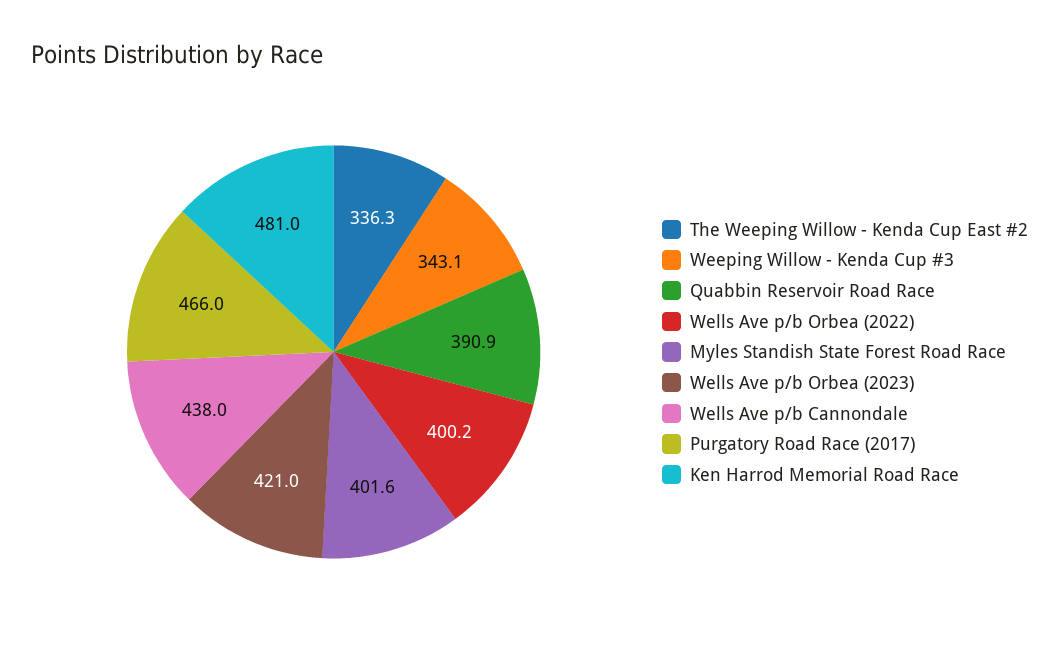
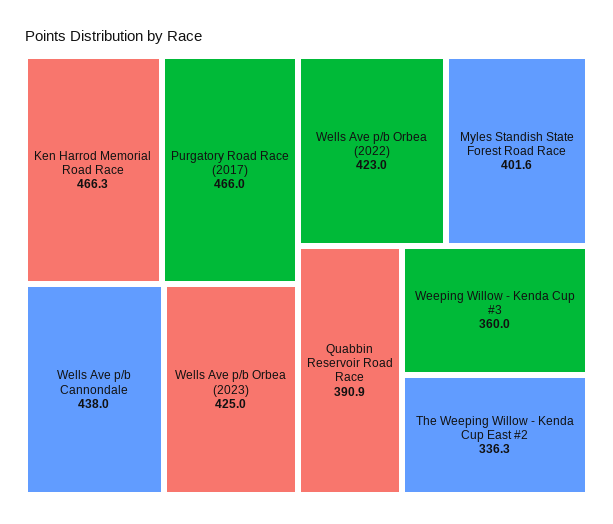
  {
    "The Weeping Willow - Kenda Cup East #2": 336.3,
-   "Weeping Willow - Kenda Cup #3": 343.1,
+   "Weeping Willow - Kenda Cup #3": 360,
    "Quabbin Reservoir Road Race": 390.9,
-   "Wells Ave p/b Orbea (2022)": 400.2,
+   "Wells Ave p/b Orbea (2022)": 423,
    "Myles Standish State Forest Road Race": 401.6,
-   "Wells Ave p/b Orbea (2023)": 421,
+   "Wells Ave p/b Orbea (2023)": 425,
    "Wells Ave p/b Cannondale": 438,
    "Purgatory Road Race (2017)": 466,
-   "Ken Harrod Memorial Road Race": 481
+   "Ken Harrod Memorial Road Race": 466.3
  }

